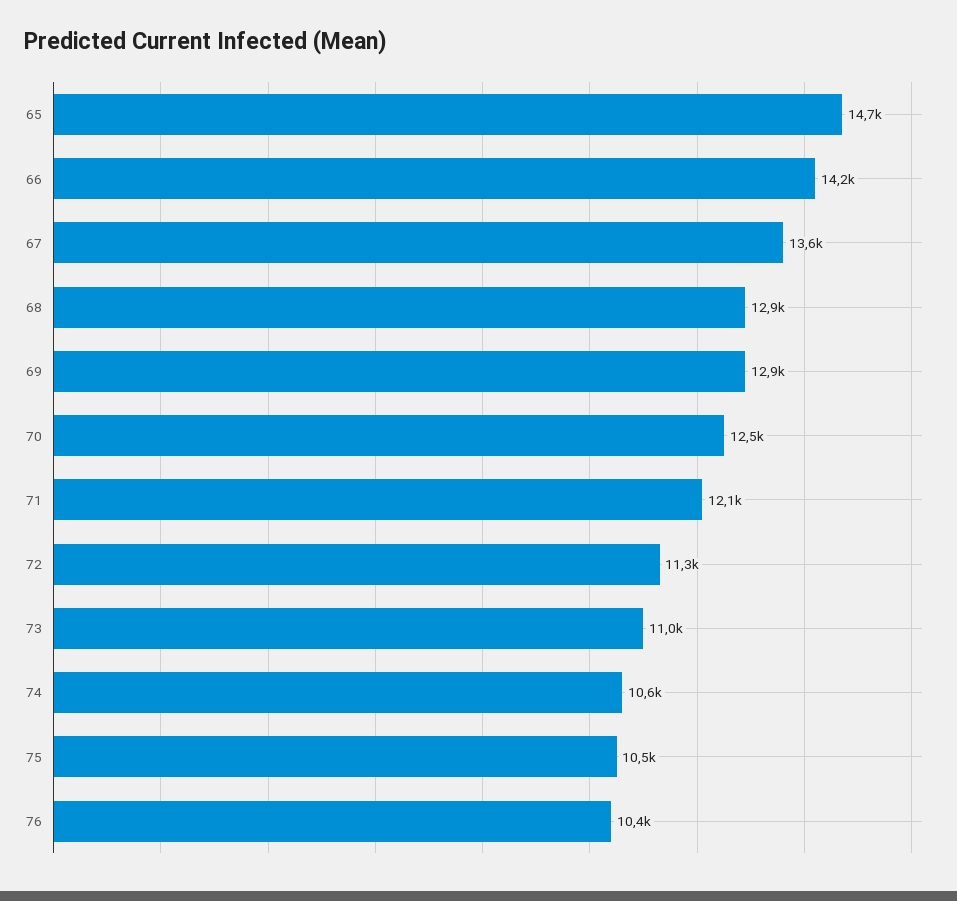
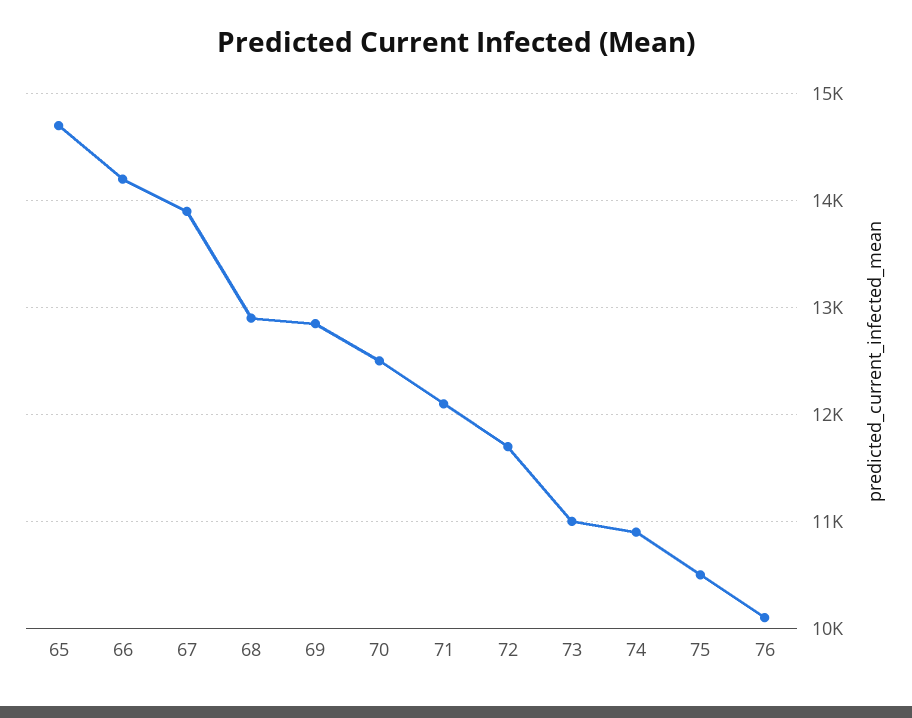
  {
    "65": 14700,
    "66": 14200,
-   "67": 13600,
+   "67": 13900,
    "68": 12900,
    "69": 12900,
    "70": 12500,
    "71": 12100,
-   "72": 11300,
+   "72": 11700,
    "73": 11000,
-   "74": 10600,
+   "74": 10900,
    "75": 10500,
-   "76": 10400
+   "76": 10100
  }

